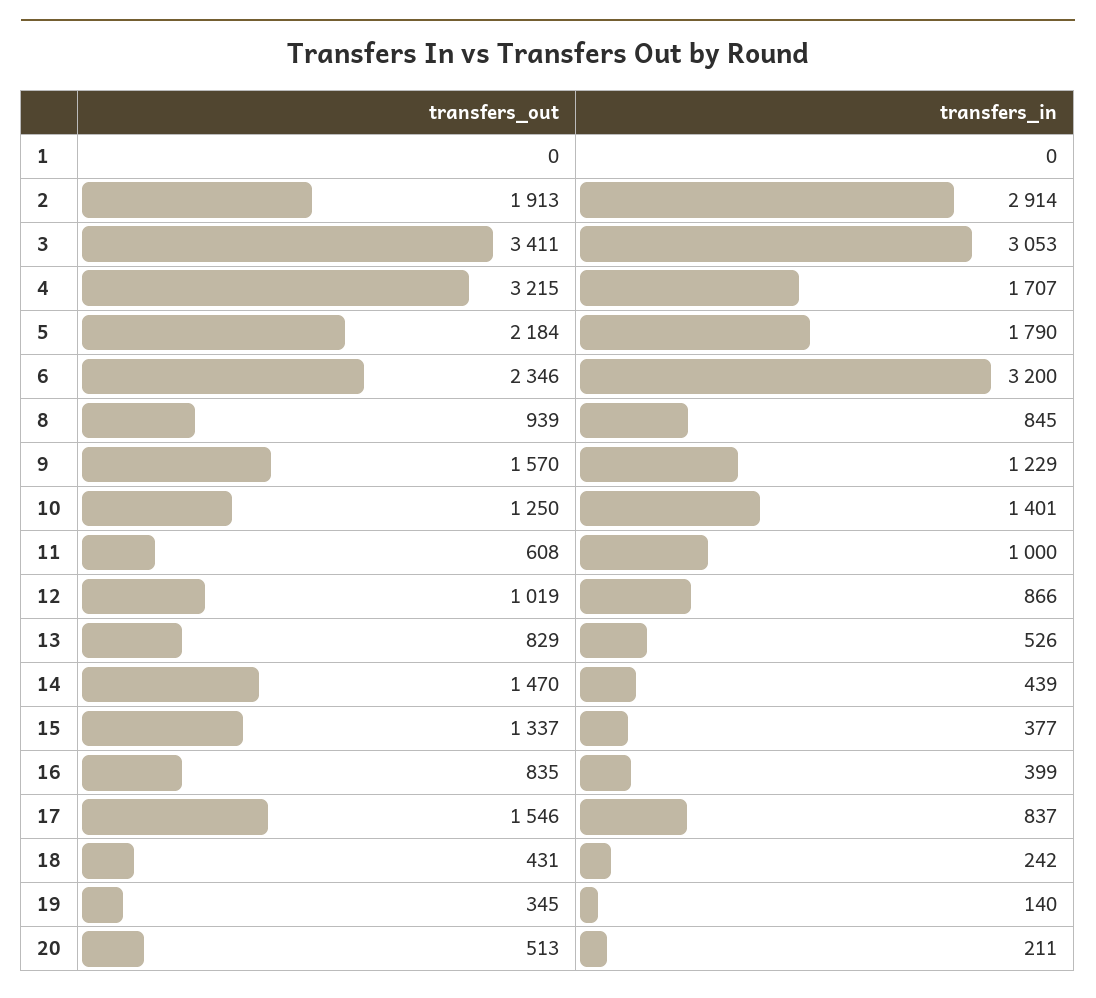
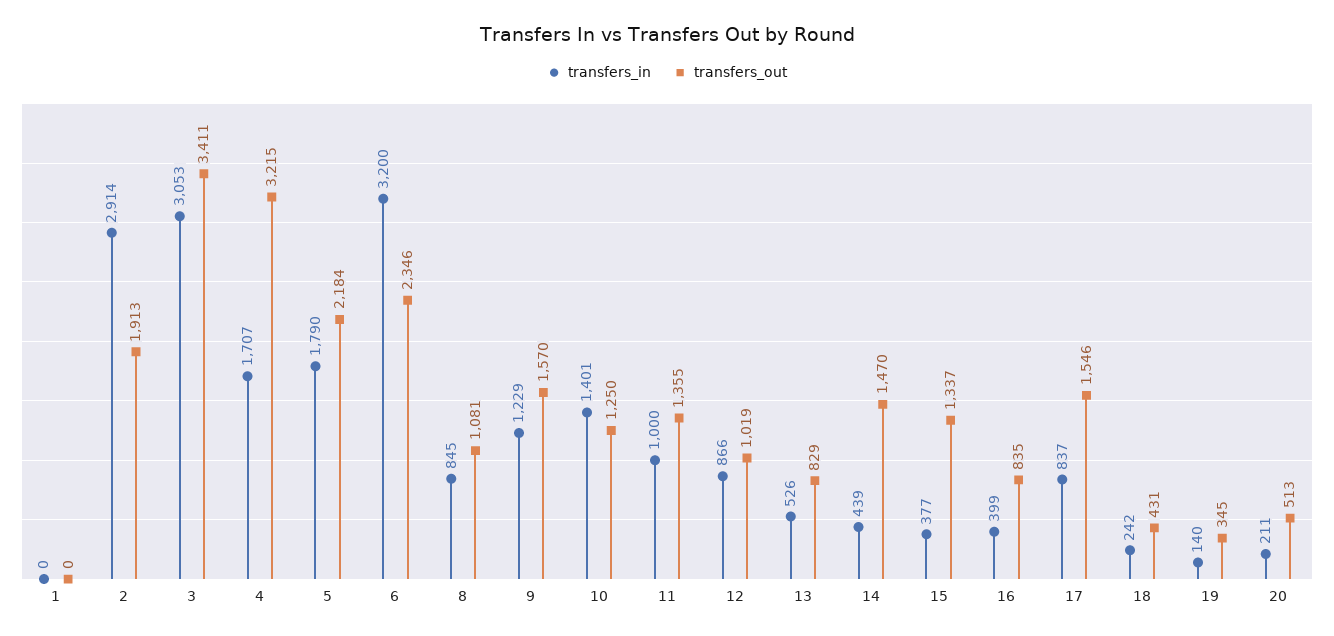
  {
    "transfers_out": {
      "1": 0,
      "2": 1913,
      "3": 3411,
      "4": 3215,
      "5": 2184,
      "6": 2346,
-     "8": 939,
+     "8": 1081,
      "9": 1570,
      "10": 1250,
-     "11": 608,
+     "11": 1355,
      "12": 1019,
      "13": 829,
      "14": 1470,
      "15": 1337,
      "16": 835,
      "17": 1546,
      "18": 431,
      "19": 345,
      "20": 513
    },
    "transfers_in": {
      "1": 0,
      "2": 2914,
      "3": 3053,
      "4": 1707,
      "5": 1790,
      "6": 3200,
      "8": 845,
      "9": 1229,
      "10": 1401,
      "11": 1000,
      "12": 866,
      "13": 526,
      "14": 439,
      "15": 377,
      "16": 399,
      "17": 837,
      "18": 242,
      "19": 140,
      "20": 211
    }
  }

